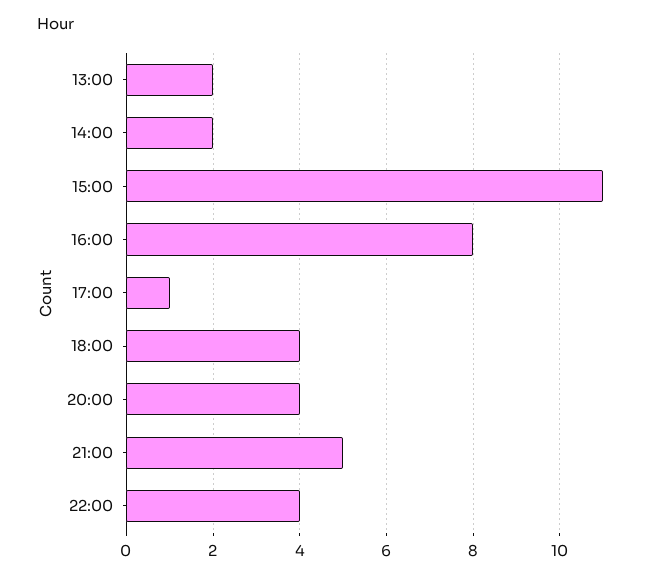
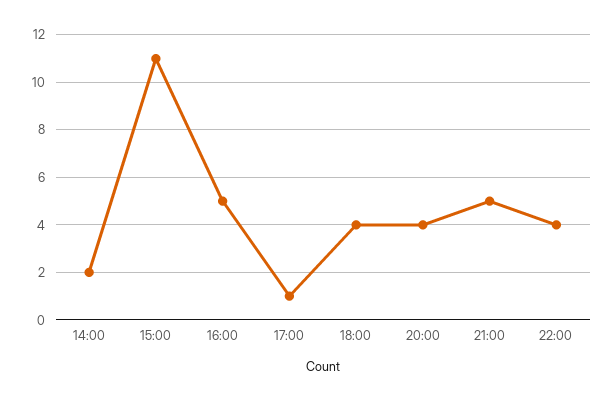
  {
-   "13:00": 2,
    "14:00": 2,
    "15:00": 11,
-   "16:00": 8,
+   "16:00": 5,
    "17:00": 1,
    "18:00": 4,
    "20:00": 4,
    "21:00": 5,
    "22:00": 4
  }

